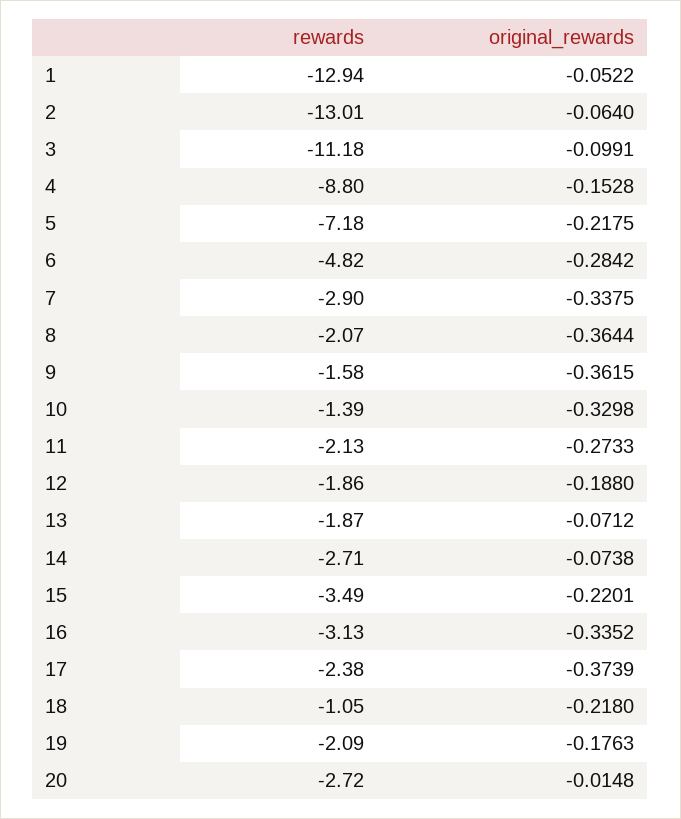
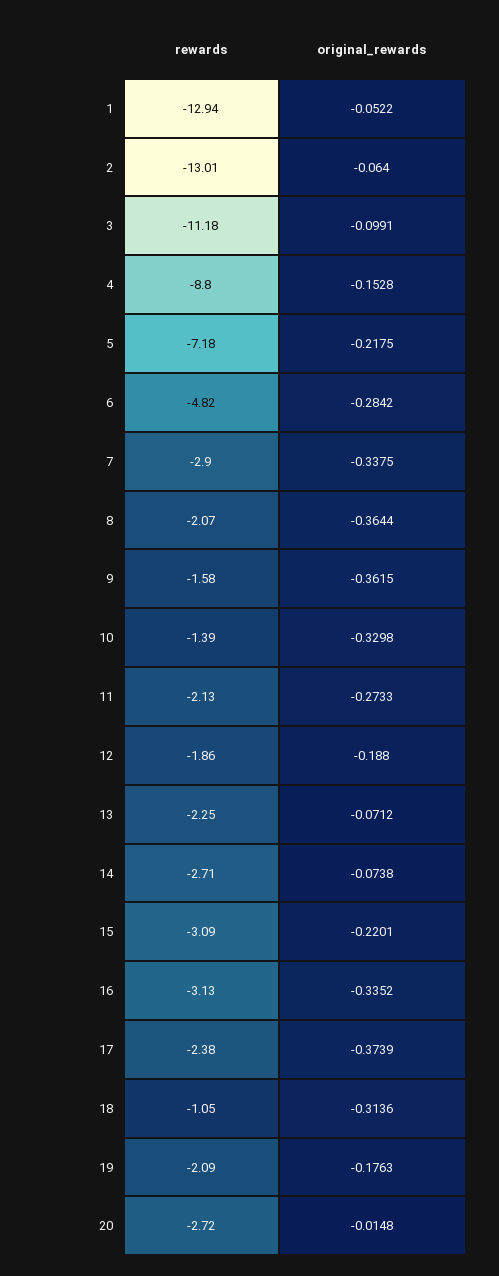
  {
    "rewards": {
      "1": -12.94,
      "2": -13.01,
      "3": -11.18,
      "4": -8.8,
      "5": -7.18,
      "6": -4.82,
      "7": -2.9,
      "8": -2.07,
      "9": -1.58,
      "10": -1.39,
      "11": -2.13,
      "12": -1.86,
-     "13": -1.87,
+     "13": -2.25,
      "14": -2.71,
-     "15": -3.49,
+     "15": -3.09,
      "16": -3.13,
      "17": -2.38,
      "18": -1.05,
      "19": -2.09,
      "20": -2.72
    },
    "original_rewards": {
      "1": -0.0522,
      "2": -0.064,
      "3": -0.0991,
      "4": -0.1528,
      "5": -0.2175,
      "6": -0.2842,
      "7": -0.3375,
      "8": -0.3644,
      "9": -0.3615,
      "10": -0.3298,
      "11": -0.2733,
      "12": -0.188,
      "13": -0.0712,
      "14": -0.0738,
      "15": -0.2201,
      "16": -0.3352,
      "17": -0.3739,
-     "18": -0.218,
+     "18": -0.3136,
      "19": -0.1763,
      "20": -0.0148
    }
  }

